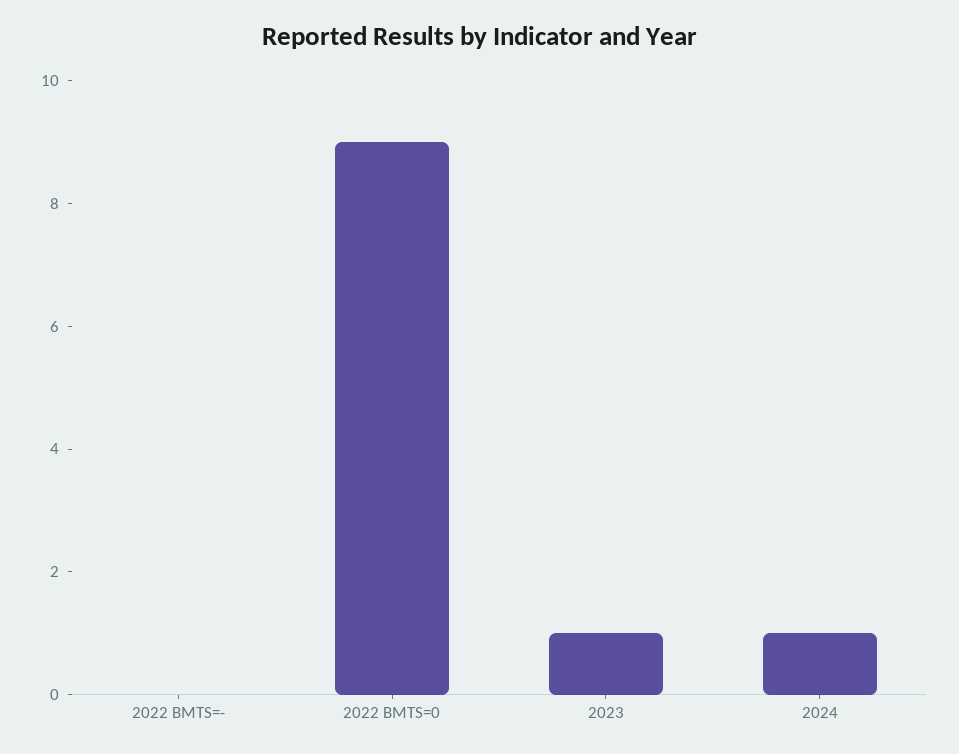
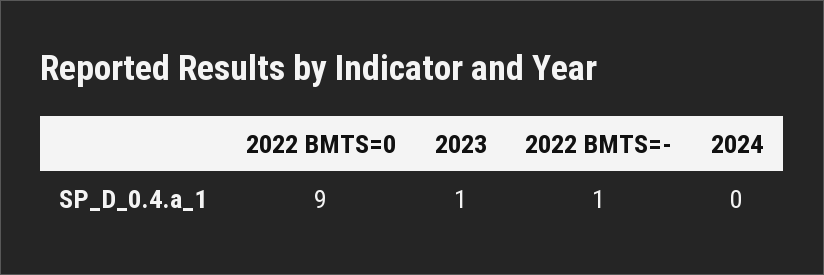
  {
-   "2022 BMTS=-": 0,
+   "2022 BMTS=-": 1,
    "2022 BMTS=0": 9,
    "2023": 1,
-   "2024": 1
+   "2024": 0
  }

